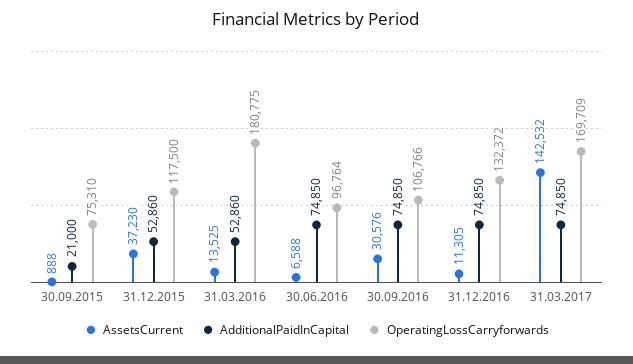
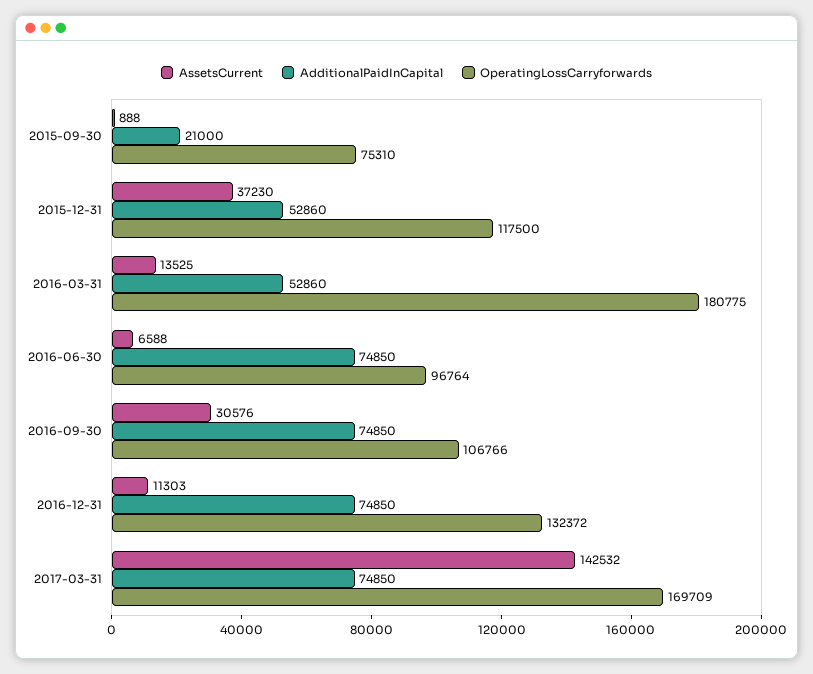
  {
    "AssetsCurrent": {
      "30.09.2015": 888,
      "31.12.2015": 37230,
      "31.03.2016": 13525,
      "30.06.2016": 6588,
      "30.09.2016": 30576,
-     "31.12.2016": 11305,
+     "31.12.2016": 11303,
      "31.03.2017": 142532
    },
    "AdditionalPaidInCapital": {
      "30.09.2015": 21000,
      "31.12.2015": 52860,
      "31.03.2016": 52860,
      "30.06.2016": 74850,
      "30.09.2016": 74850,
      "31.12.2016": 74850,
      "31.03.2017": 74850
    },
    "OperatingLossCarryforwards": {
      "30.09.2015": 75310,
      "31.12.2015": 117500,
      "31.03.2016": 180775,
      "30.06.2016": 96764,
      "30.09.2016": 106766,
      "31.12.2016": 132372,
      "31.03.2017": 169709
    }
  }

